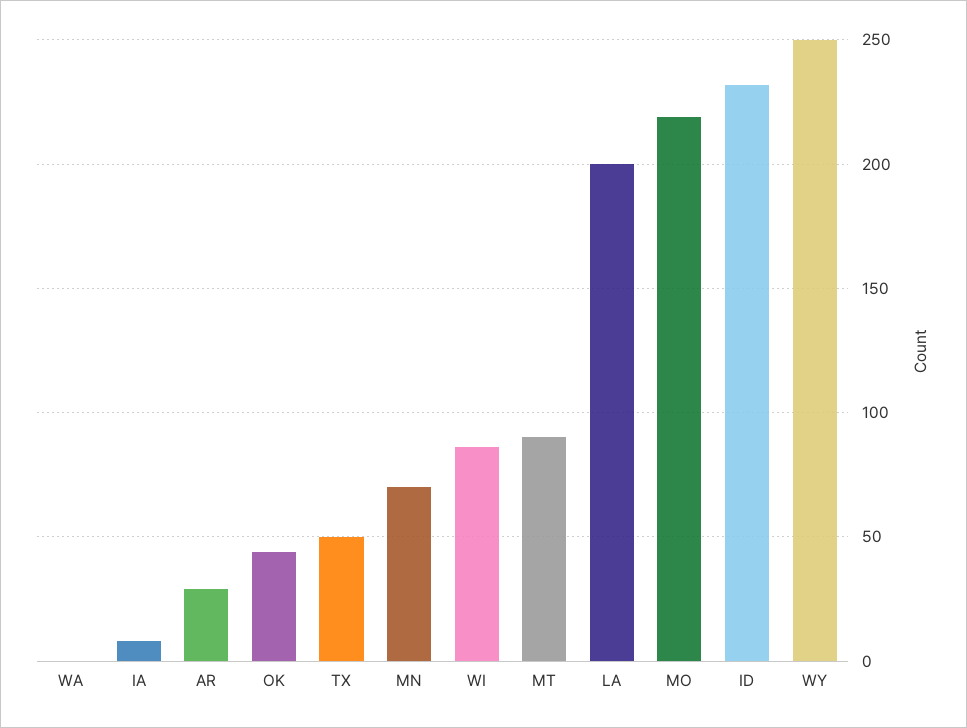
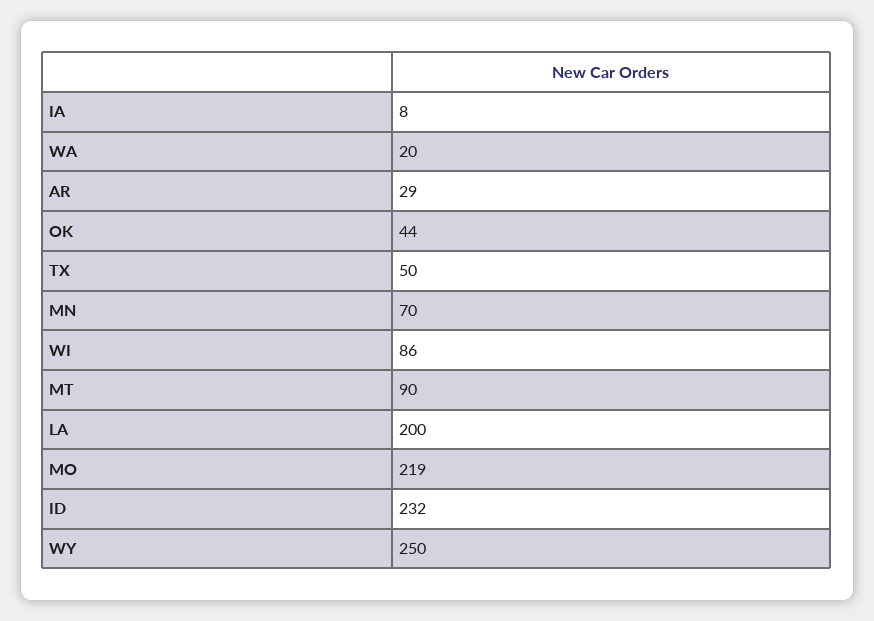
  {
-   "WA": 0,
+   "WA": 20,
    "IA": 8,
    "AR": 29,
    "OK": 44,
    "TX": 50,
    "MN": 70,
    "WI": 86,
    "MT": 90,
    "LA": 200,
    "MO": 219,
    "ID": 232,
    "WY": 250
  }

